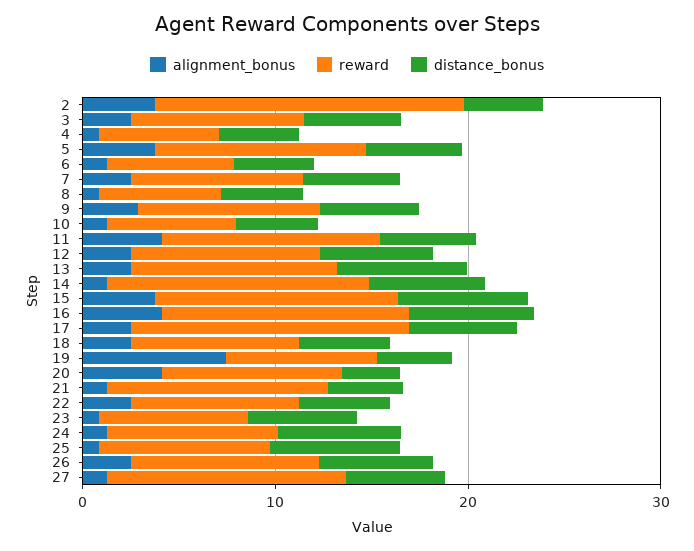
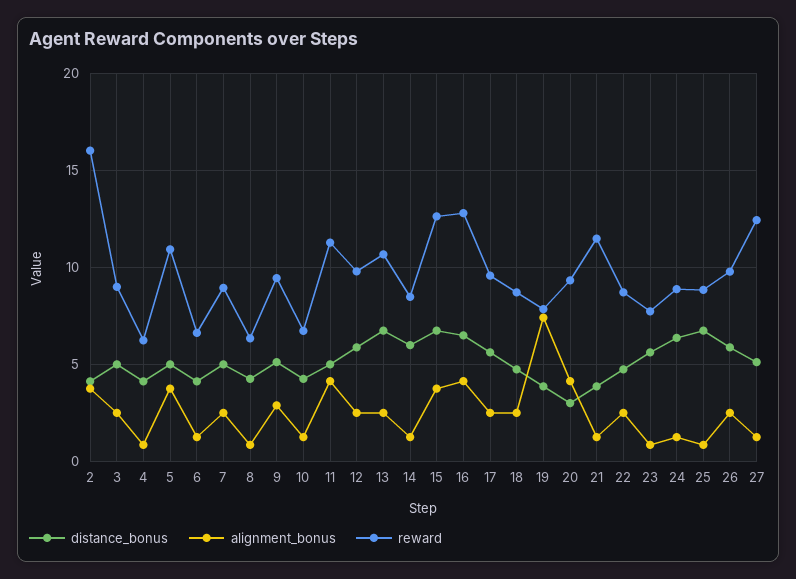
  {
    "alignment_bonus": {
      "2": 4,
      "3": 2.5,
      "4": 1,
      "5": 4,
      "6": 1.5,
      "7": 2.5,
      "8": 1,
      "9": 3,
      "10": 1.5,
      "11": 4,
      "12": 2.5,
      "13": 2.5,
      "14": 1.5,
      "15": 4,
      "16": 4,
      "17": 2.5,
      "18": 2.5,
      "19": 7.5,
      "20": 4,
      "21": 1.5,
      "22": 2.5,
      "23": 1,
      "24": 1.5,
      "25": 1,
      "26": 2.5,
      "27": 1.5
    },
    "reward": {
      "2": 16,
      "3": 9,
      "4": 6,
      "5": 11,
      "6": 6.5,
      "7": 9,
      "8": 6.5,
      "9": 9.5,
      "10": 6.5,
      "11": 11.5,
      "12": 10,
      "13": 10.5,
-     "14": 14,
+     "14": 8.5,
      "15": 12.5,
      "16": 13,
-     "17": 14,
+     "17": 9.5,
      "18": 8.5,
      "19": 8,
      "20": 9.5,
      "21": 11.5,
      "22": 8.5,
      "23": 7.5,
      "24": 9,
      "25": 9,
      "26": 10,
      "27": 12.5
    },
    "distance_bonus": {
      "2": 4,
      "3": 5,
      "4": 4,
      "5": 5,
      "6": 4,
      "7": 5,
      "8": 4.5,
      "9": 5,
      "10": 4.5,
      "11": 5,
      "12": 6,
      "13": 7,
      "14": 6,
      "15": 7,
      "16": 6.5,
      "17": 5.5,
      "18": 5,
      "19": 4,
      "20": 3,
      "21": 4,
      "22": 5,
      "23": 5.5,
      "24": 6.5,
      "25": 7,
      "26": 6,
      "27": 5
    }
  }

